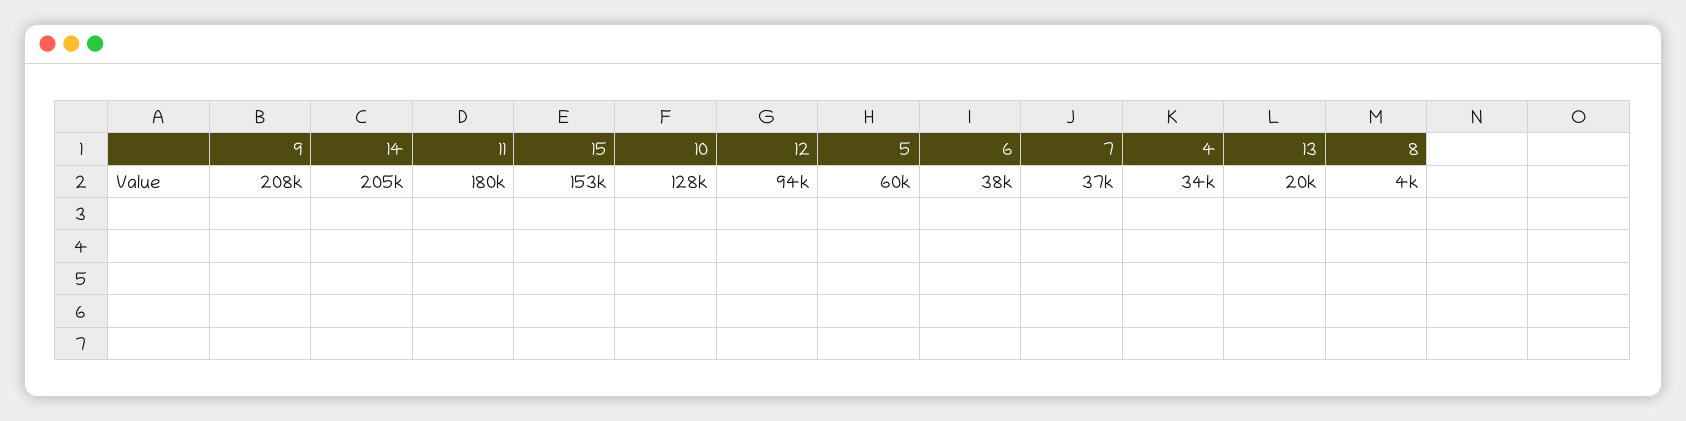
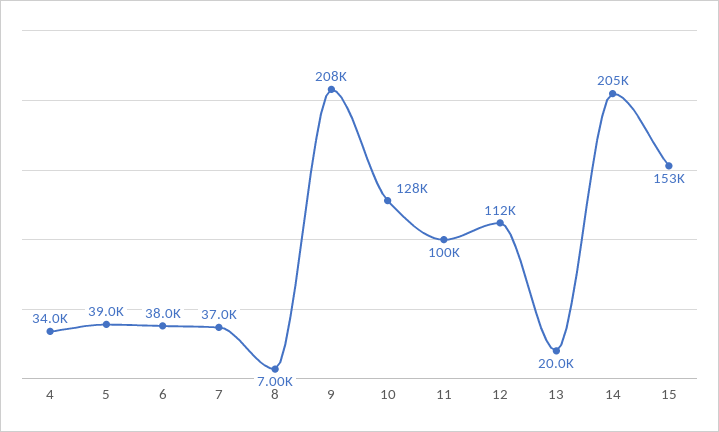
  {
    "9": 208000,
    "14": 205000,
-   "11": 180000,
+   "11": 100000,
    "15": 153000,
    "10": 128000,
-   "12": 94000,
+   "12": 112000,
-   "5": 60000,
+   "5": 39000,
    "6": 38000,
    "7": 37000,
    "4": 34000,
    "13": 20000,
-   "8": 4000
+   "8": 7000
  }

